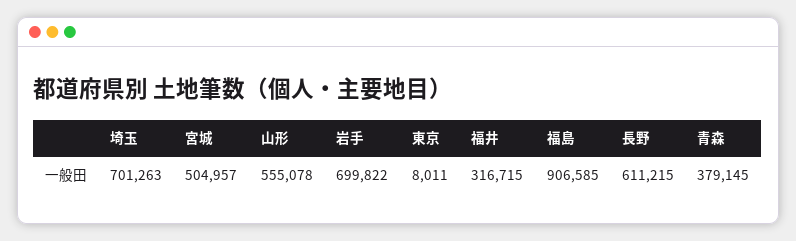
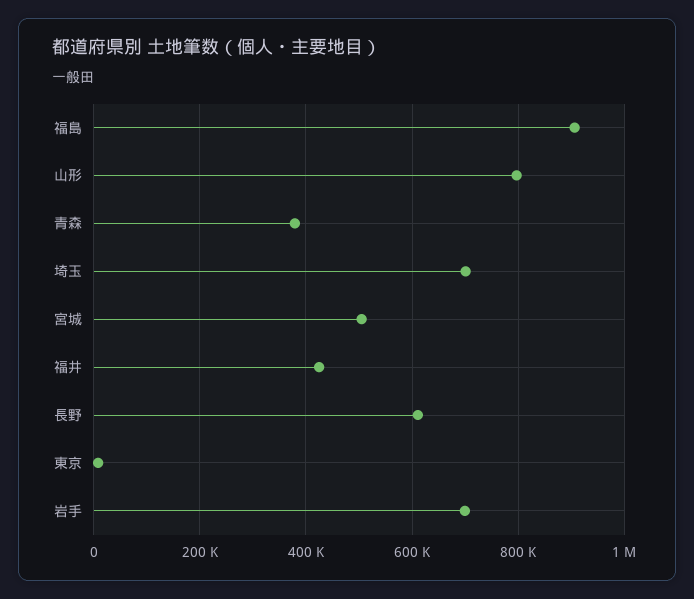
  {
    "埼玉": 701263,
    "宮城": 504957,
-   "山形": 555078,
+   "山形": 800000,
    "岩手": 699822,
    "東京": 8011,
-   "福井": 316715,
+   "福井": 420000,
    "福島": 906585,
    "長野": 611215,
    "青森": 379145
  }

